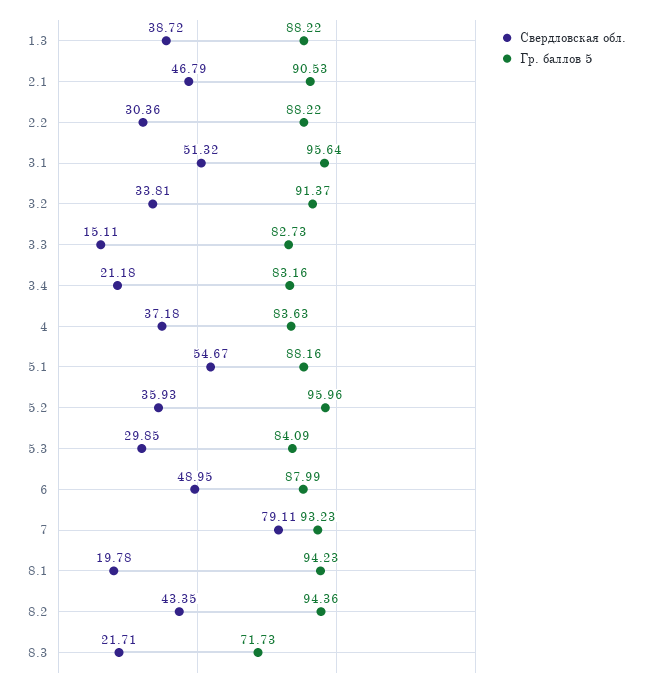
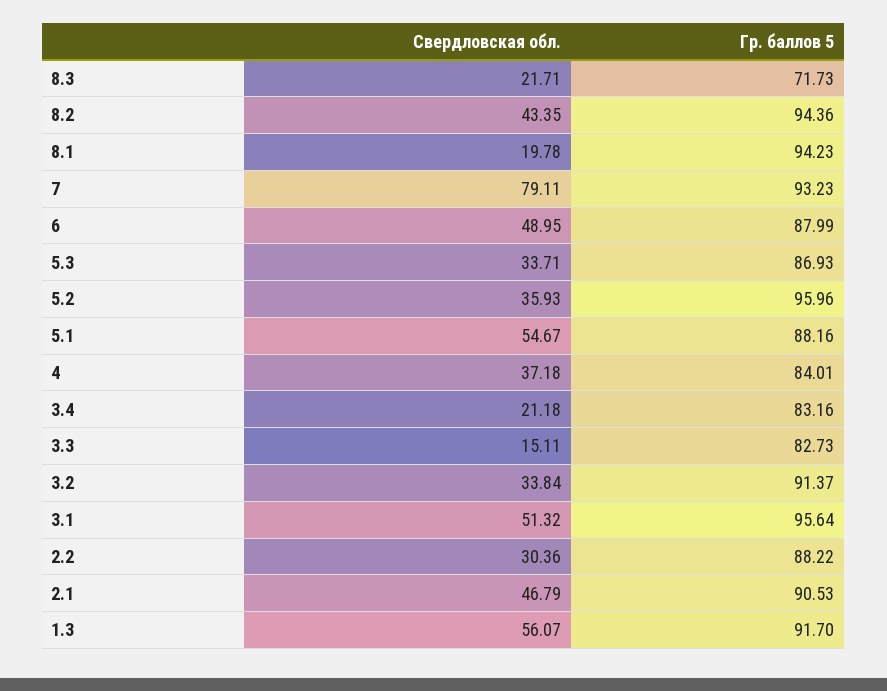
  {
    "Свердловская обл.": {
-     "1.3": 38.72,
+     "1.3": 56.07,
      "2.1": 46.79,
      "2.2": 30.36,
      "3.1": 51.32,
-     "3.2": 33.81,
+     "3.2": 33.84,
      "3.3": 15.11,
      "3.4": 21.18,
      "4": 37.18,
      "5.1": 54.67,
      "5.2": 35.93,
-     "5.3": 29.85,
+     "5.3": 33.71,
      "6": 48.95,
      "7": 79.11,
      "8.1": 19.78,
      "8.2": 43.35,
      "8.3": 21.71
    },
    "Гр. баллов 5": {
-     "1.3": 88.22,
+     "1.3": 91.7,
      "2.1": 90.53,
      "2.2": 88.22,
      "3.1": 95.64,
      "3.2": 91.37,
      "3.3": 82.73,
      "3.4": 83.16,
-     "4": 83.63,
+     "4": 84.01,
      "5.1": 88.16,
      "5.2": 95.96,
-     "5.3": 84.09,
+     "5.3": 86.93,
      "6": 87.99,
      "7": 93.23,
      "8.1": 94.23,
      "8.2": 94.36,
      "8.3": 71.73
    }
  }

